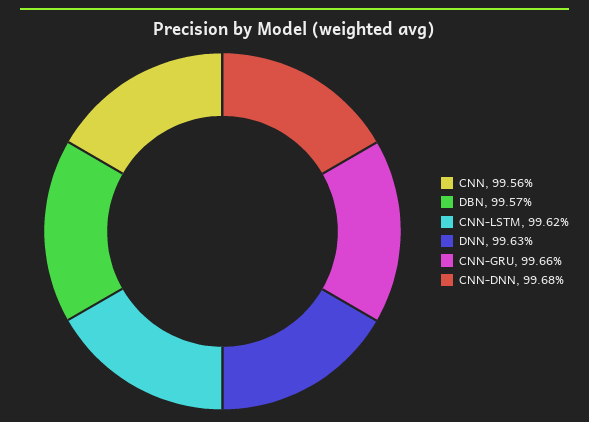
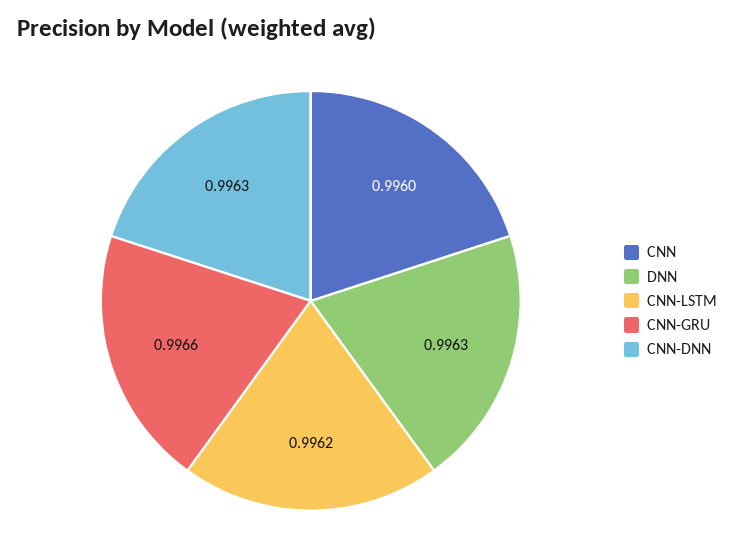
  {
-   "CNN": 0.9956,
+   "CNN": 0.996,
-   "DBN": 0.9957,
    "CNN-LSTM": 0.9962,
    "DNN": 0.9963,
    "CNN-GRU": 0.9966,
-   "CNN-DNN": 0.9968
+   "CNN-DNN": 0.9963
  }

